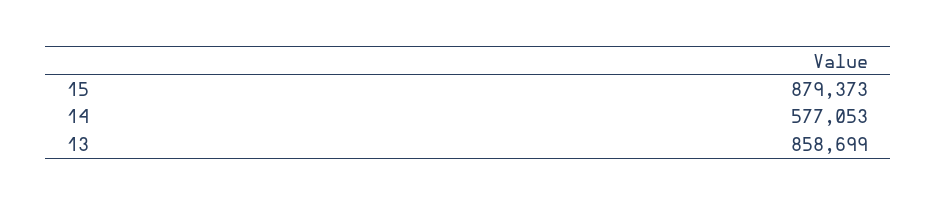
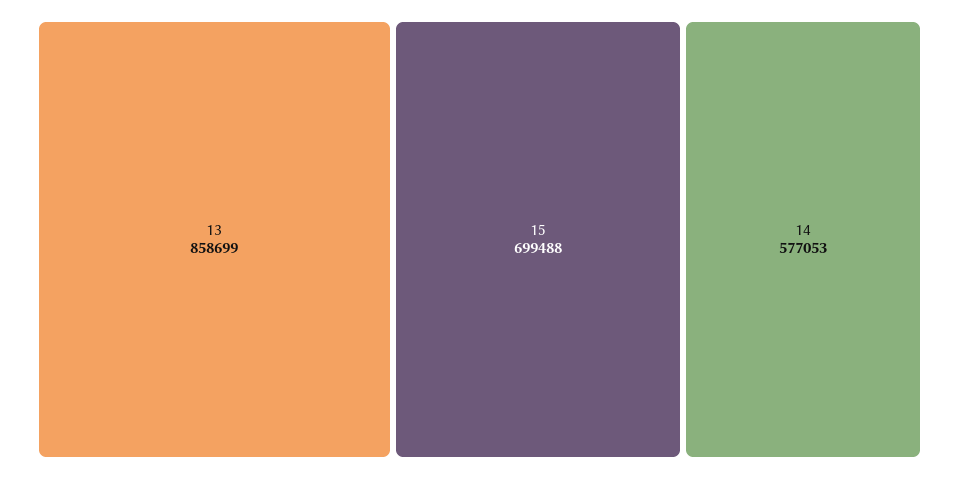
  {
-   "15": 879373,
+   "15": 699488,
    "14": 577053,
    "13": 858699
  }

